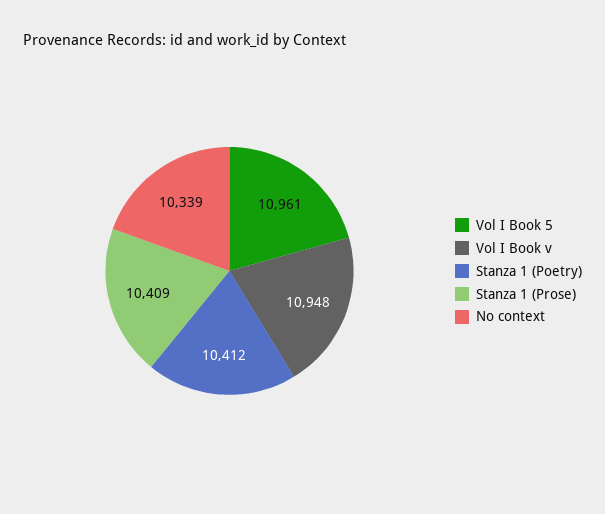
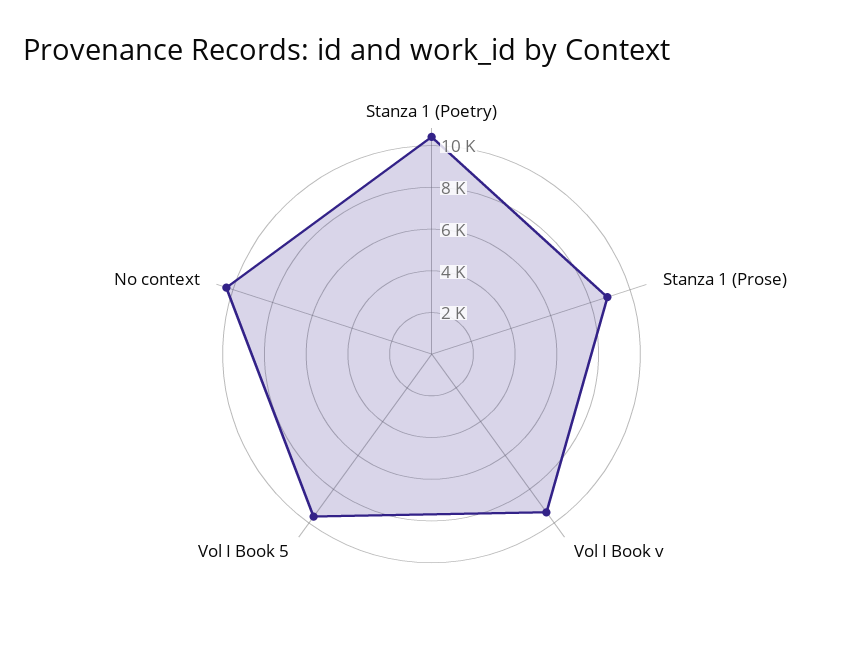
  {
-   "Vol I Book 5": 10961,
+   "Vol I Book 5": 9500,
-   "Vol I Book v": 10948,
+   "Vol I Book v": 9500,
    "Stanza 1 (Poetry)": 10412,
-   "Stanza 1 (Prose)": 10409,
+   "Stanza 1 (Prose)": 9000,
    "No context": 10339
  }

